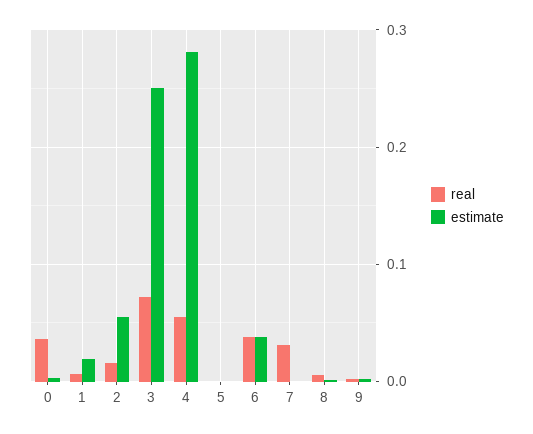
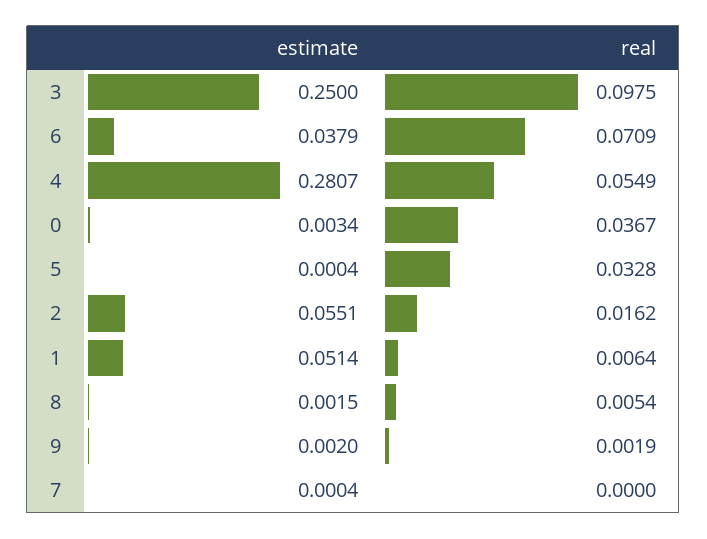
  {
    "real": {
      "0": 0.0367,
      "1": 0.0064,
      "2": 0.0162,
-     "3": 0.07,
+     "3": 0.0975,
      "4": 0.0549,
-     "5": 0,
+     "5": 0.0328,
-     "6": 0.04,
+     "6": 0.0709,
-     "7": 0.03,
+     "7": 0,
      "8": 0.0054,
      "9": 0.0019
    },
    "estimate": {
      "0": 0.0034,
-     "1": 0.02,
+     "1": 0.0514,
      "2": 0.0551,
      "3": 0.25,
      "4": 0.2807,
      "5": 0.0004,
      "6": 0.0379,
      "7": 0.0004,
      "8": 0.0015,
      "9": 0.002
    }
  }

